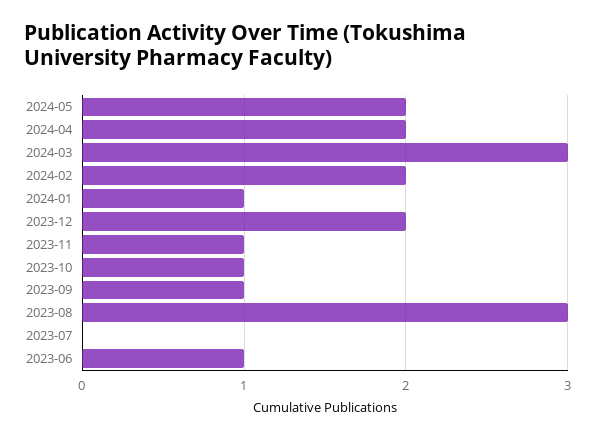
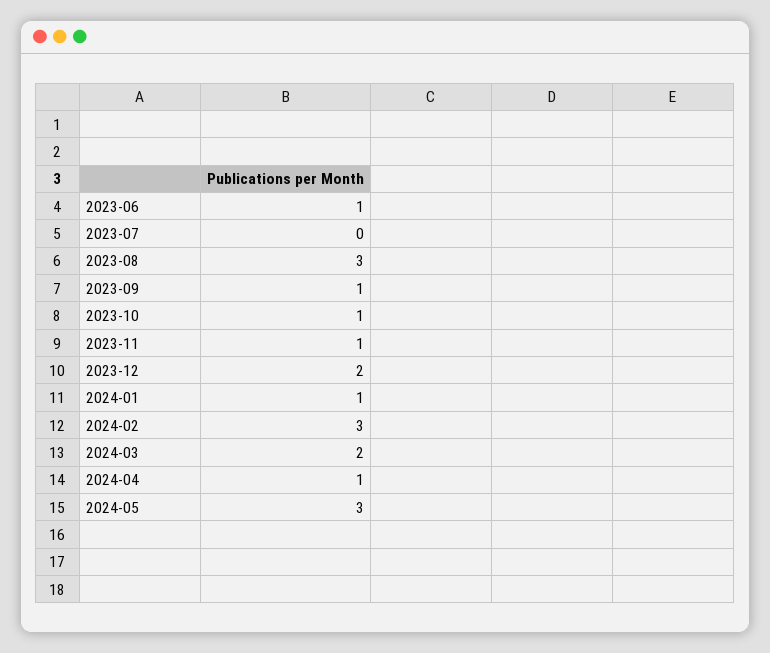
  {
-   "2024-05": 2,
+   "2024-05": 3,
-   "2024-04": 2,
+   "2024-04": 1,
-   "2024-03": 3,
+   "2024-03": 2,
-   "2024-02": 2,
+   "2024-02": 3,
    "2024-01": 1,
    "2023-12": 2,
    "2023-11": 1,
    "2023-10": 1,
    "2023-09": 1,
    "2023-08": 3,
    "2023-07": 0,
    "2023-06": 1
  }

